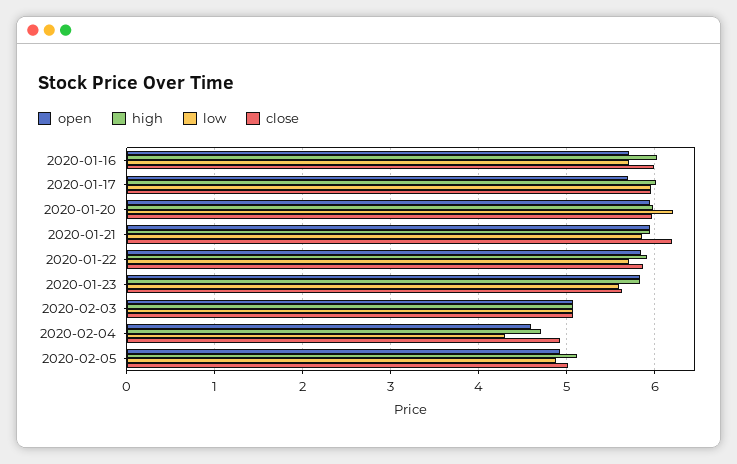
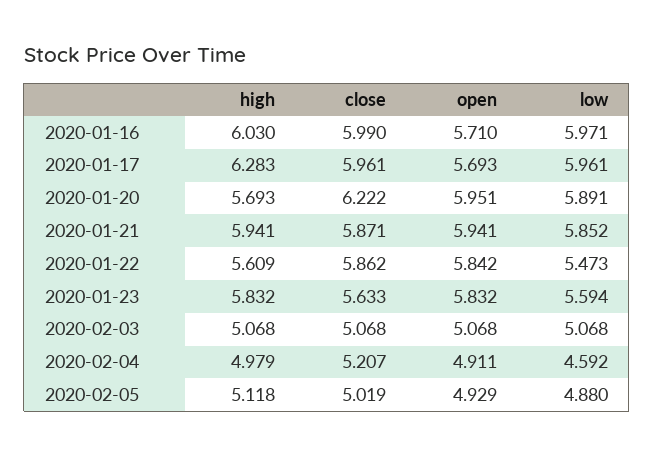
  {
    "open": {
      "2020-01-16": 5.71,
      "2020-01-17": 5.693,
      "2020-01-20": 5.951,
      "2020-01-21": 5.941,
      "2020-01-22": 5.842,
      "2020-01-23": 5.832,
      "2020-02-03": 5.068,
-     "2020-02-04": 4.6,
+     "2020-02-04": 4.911,
      "2020-02-05": 4.929
    },
    "high": {
      "2020-01-16": 6.03,
-     "2020-01-17": 6,
+     "2020-01-17": 6.283,
-     "2020-01-20": 6,
+     "2020-01-20": 5.693,
      "2020-01-21": 5.941,
-     "2020-01-22": 5.9,
+     "2020-01-22": 5.609,
      "2020-01-23": 5.832,
      "2020-02-03": 5.068,
-     "2020-02-04": 4.7,
+     "2020-02-04": 4.979,
      "2020-02-05": 5.118
    },
    "low": {
-     "2020-01-16": 5.7,
+     "2020-01-16": 5.971,
      "2020-01-17": 5.961,
-     "2020-01-20": 6.2,
+     "2020-01-20": 5.891,
      "2020-01-21": 5.852,
-     "2020-01-22": 5.7,
+     "2020-01-22": 5.473,
      "2020-01-23": 5.594,
      "2020-02-03": 5.068,
-     "2020-02-04": 4.3,
+     "2020-02-04": 4.592,
      "2020-02-05": 4.88
    },
    "close": {
      "2020-01-16": 5.99,
      "2020-01-17": 5.961,
-     "2020-01-20": 6,
+     "2020-01-20": 6.222,
-     "2020-01-21": 6.2,
+     "2020-01-21": 5.871,
      "2020-01-22": 5.862,
      "2020-01-23": 5.633,
      "2020-02-03": 5.068,
-     "2020-02-04": 4.9,
+     "2020-02-04": 5.207,
      "2020-02-05": 5.019
    }
  }

